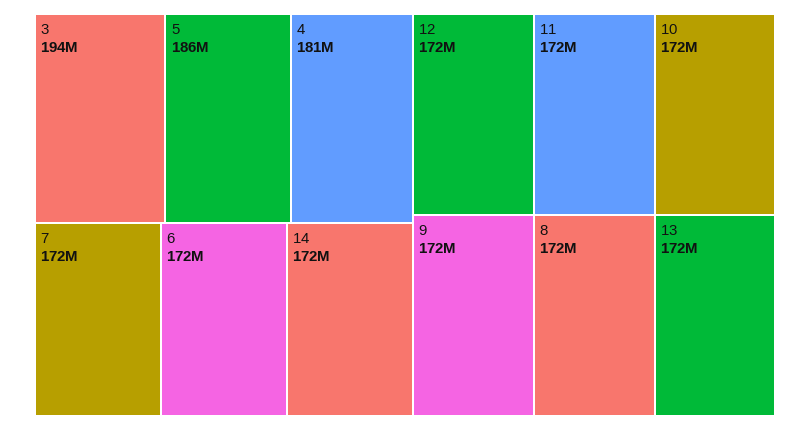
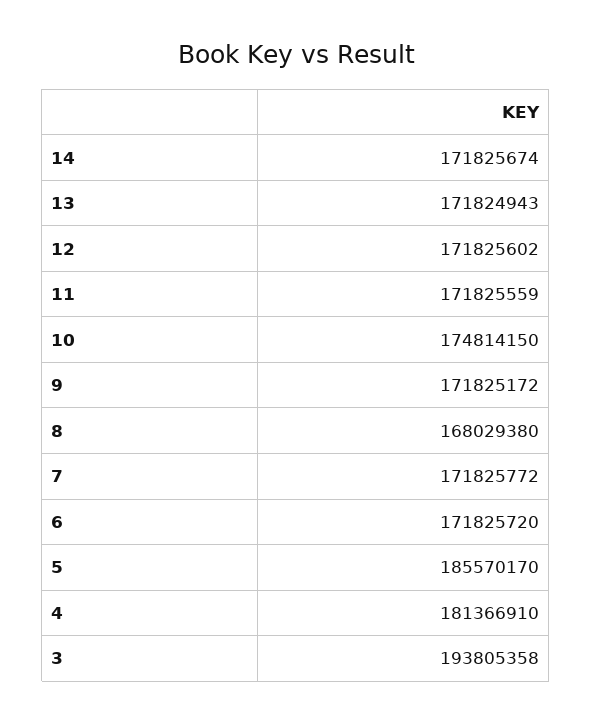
  {
    "3": 193805358,
    "5": 185570170,
    "4": 181366910,
    "7": 171825772,
    "6": 171825720,
    "14": 171825674,
    "12": 171825602,
    "11": 171825559,
-   "10": 172000000,
+   "10": 174814150,
    "9": 171825172,
-   "8": 172000000,
+   "8": 168029380,
    "13": 171824943
  }

